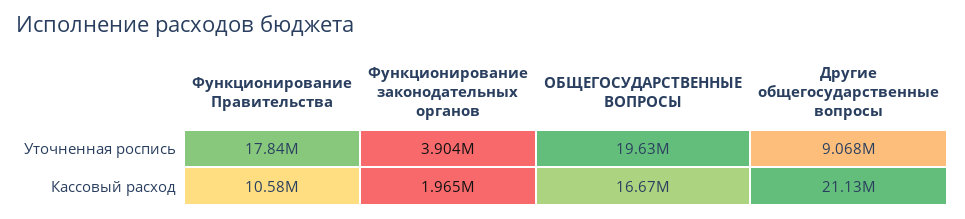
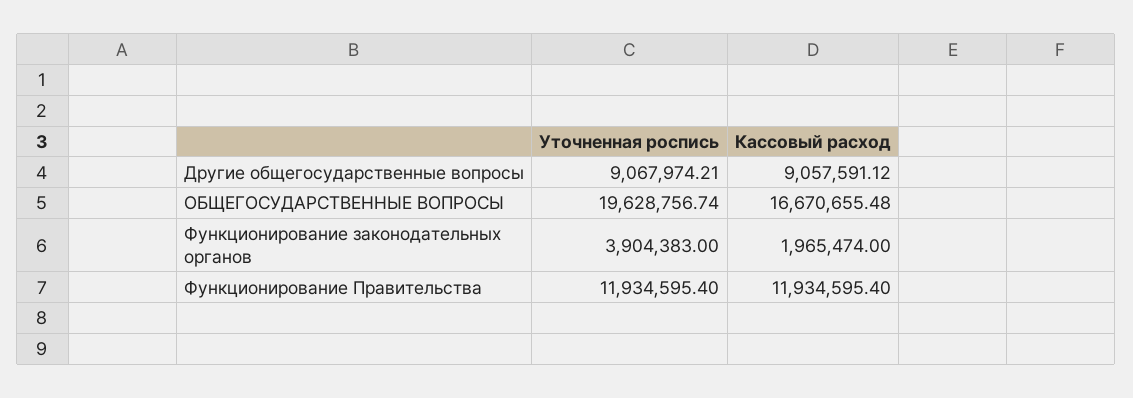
  {
    "Функционирование Правительства": {
-     "Уточненная роспись": 17840000,
+     "Уточненная роспись": 11934595.4,
-     "Кассовый расход": 10580000
+     "Кассовый расход": 11934595.4
    },
    "Функционирование законодательных органов": {
      "Уточненная роспись": 3904383,
      "Кассовый расход": 1965474
    },
    "ОБЩЕГОСУДАРСТВЕННЫЕ ВОПРОСЫ": {
      "Уточненная роспись": 19628756.74,
      "Кассовый расход": 16670655.48
    },
    "Другие общегосударственные вопросы": {
      "Уточненная роспись": 9067974.21,
-     "Кассовый расход": 21130000
+     "Кассовый расход": 9057591.12
    }
  }

